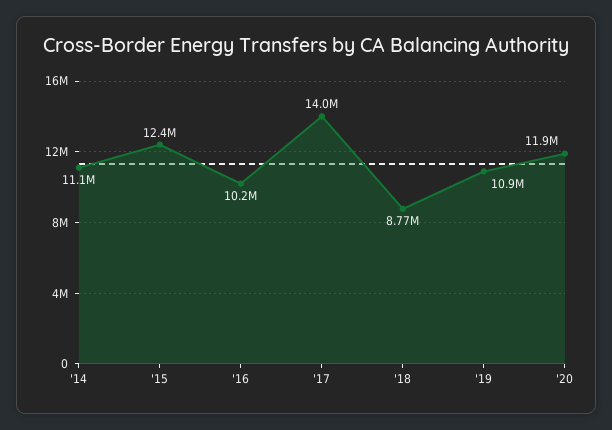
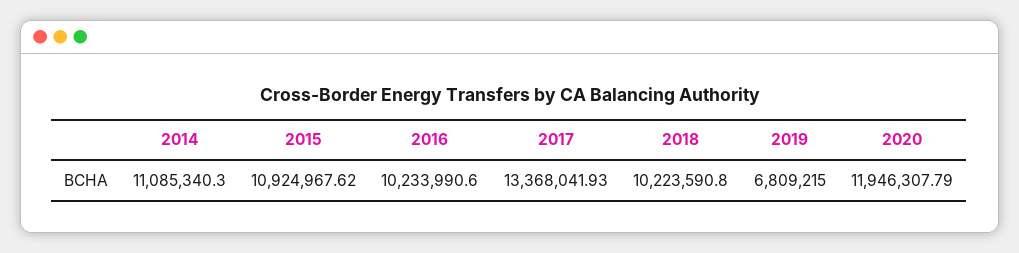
  {
    "'14": 11085340.3,
-   "'15": 12400000,
+   "'15": 10924967.62,
    "'16": 10233990.6,
-   "'17": 14000000,
+   "'17": 13368041.93,
-   "'18": 8770000,
+   "'18": 10223590.8,
-   "'19": 10900000,
+   "'19": 6809215,
    "'20": 11946307.79
  }

